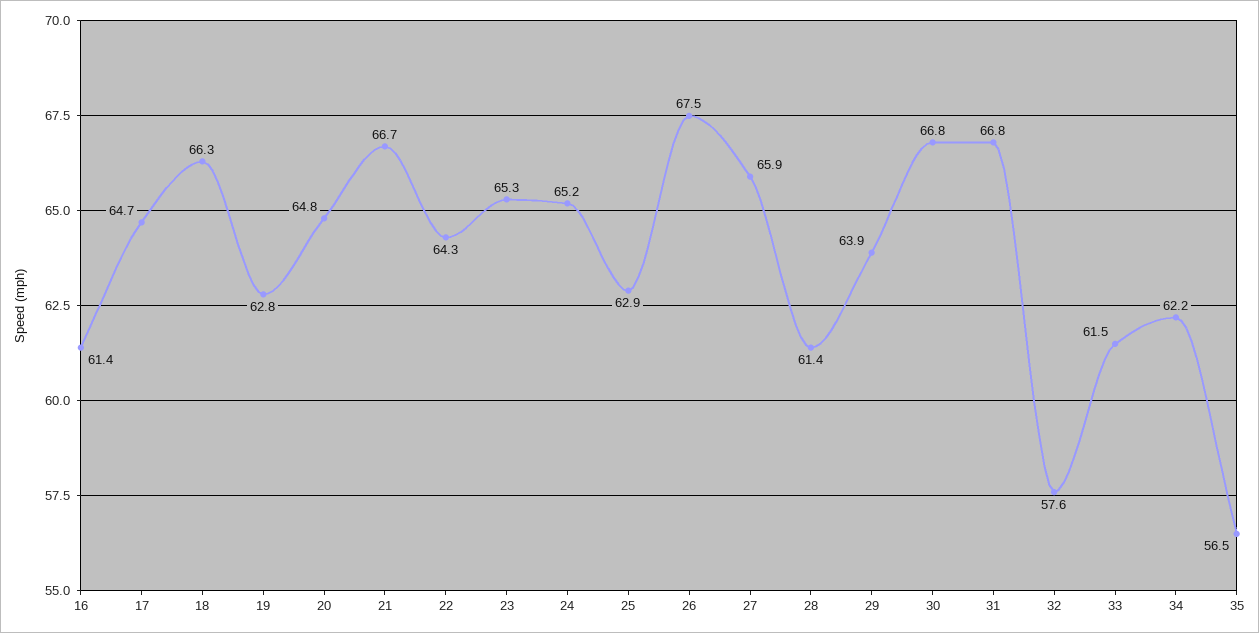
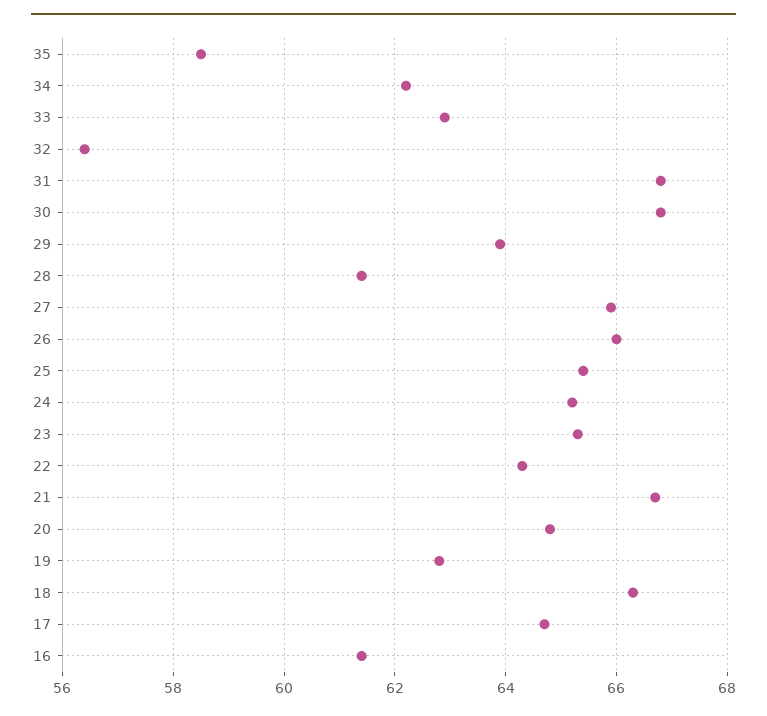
  {
    "16": 61.4,
    "17": 64.7,
    "18": 66.3,
    "19": 62.8,
    "20": 64.8,
    "21": 66.7,
    "22": 64.3,
    "23": 65.3,
    "24": 65.2,
-   "25": 62.9,
+   "25": 65.5,
-   "26": 67.5,
+   "26": 66,
    "27": 65.9,
    "28": 61.4,
    "29": 63.9,
    "30": 66.8,
    "31": 66.8,
-   "32": 57.6,
+   "32": 56.5,
-   "33": 61.5,
+   "33": 63,
    "34": 62.2,
-   "35": 56.5
+   "35": 58.5
  }

